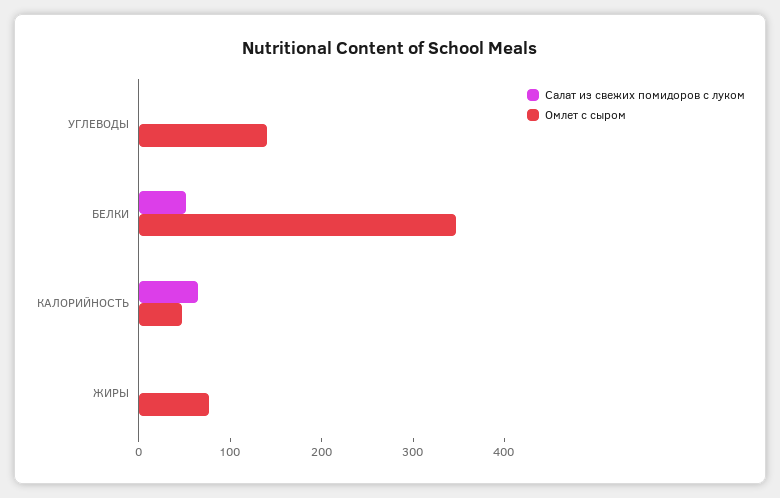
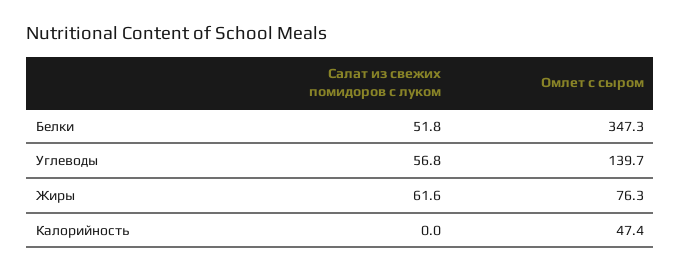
  {
    "Салат из свежих помидоров с луком": {
-     "УГЛЕВОДЫ": 0,
+     "УГЛЕВОДЫ": 56.8,
      "БЕЛКИ": 51.8,
-     "КАЛОРИЙНОСТЬ": 60,
+     "КАЛОРИЙНОСТЬ": 0,
-     "ЖИРЫ": 0
+     "ЖИРЫ": 61.6
    },
    "Омлет с сыром": {
      "УГЛЕВОДЫ": 139.7,
      "БЕЛКИ": 347.3,
      "КАЛОРИЙНОСТЬ": 47.4,
      "ЖИРЫ": 76.3
    }
  }

